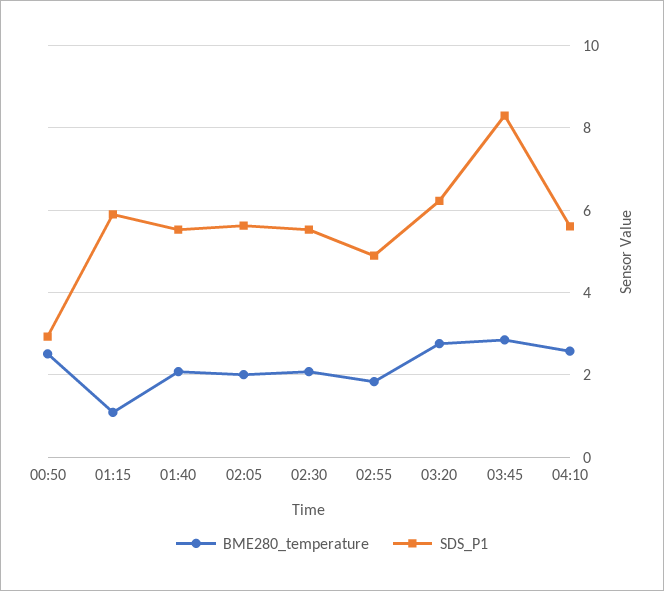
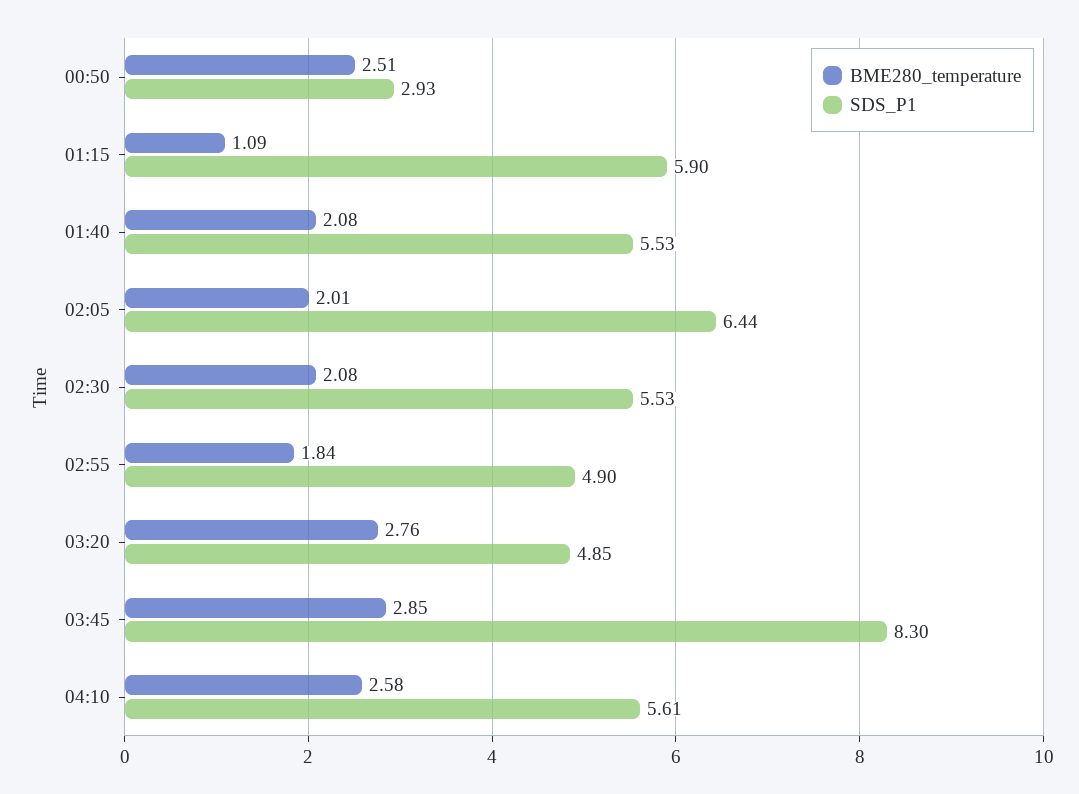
  {
    "BME280_temperature": {
      "00:50": 2.51,
      "01:15": 1.09,
      "01:40": 2.08,
      "02:05": 2.01,
      "02:30": 2.08,
      "02:55": 1.84,
      "03:20": 2.76,
      "03:45": 2.85,
      "04:10": 2.58
    },
    "SDS_P1": {
      "00:50": 2.93,
      "01:15": 5.9,
      "01:40": 5.53,
-     "02:05": 5.6,
+     "02:05": 6.44,
      "02:30": 5.53,
      "02:55": 4.9,
-     "03:20": 6.2,
+     "03:20": 4.85,
      "03:45": 8.3,
      "04:10": 5.61
    }
  }

